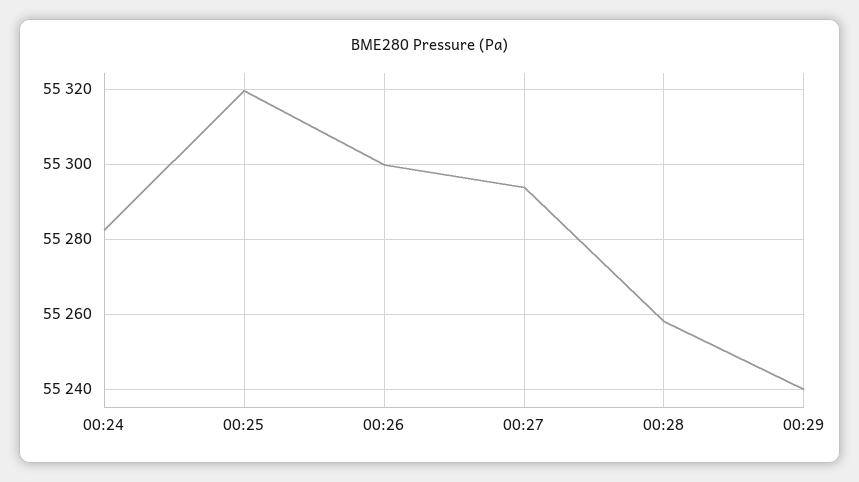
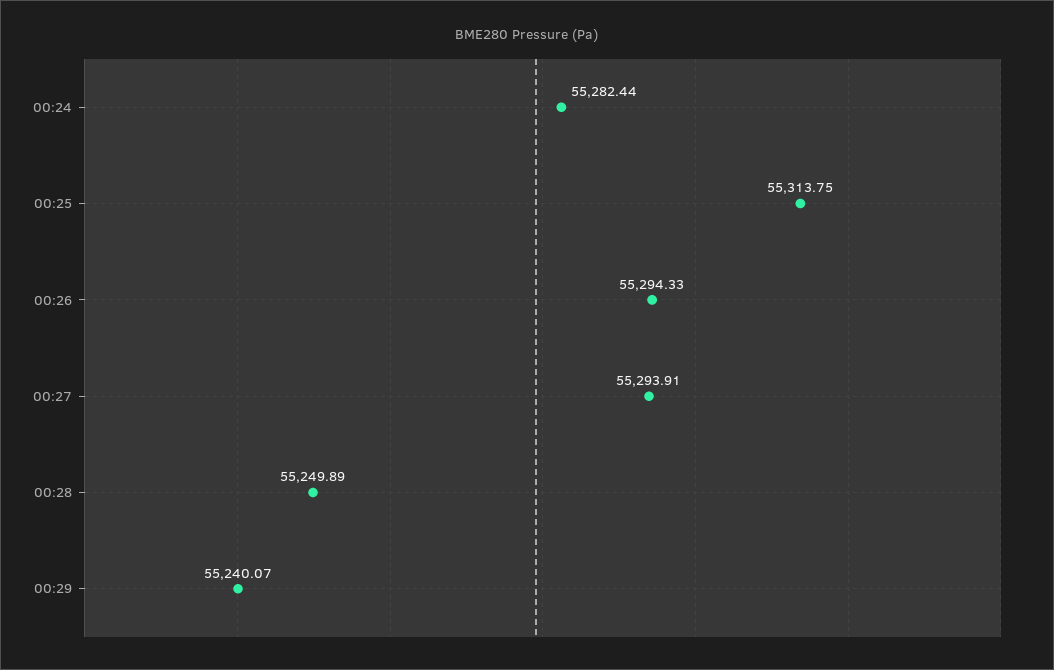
  {
    "00:24": 55282.44,
-   "00:25": 55320,
+   "00:25": 55313.75,
-   "00:26": 55300,
+   "00:26": 55294.33,
    "00:27": 55293.91,
-   "00:28": 55258,
+   "00:28": 55249.89,
    "00:29": 55240.07
  }

